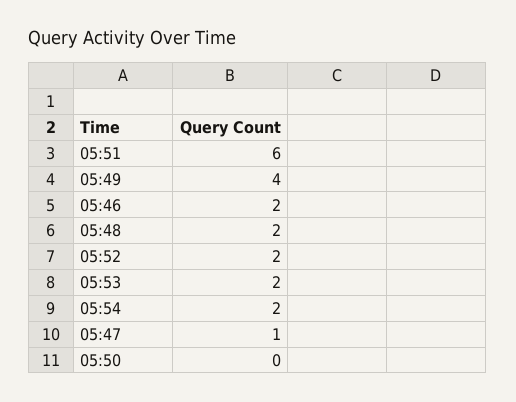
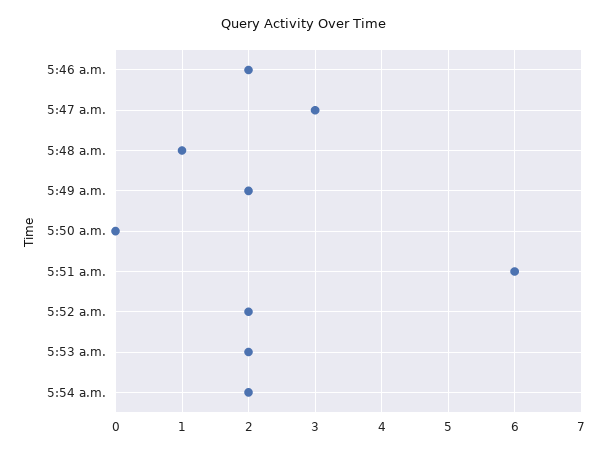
  {
    "05:51": 6,
-   "05:49": 4,
+   "05:49": 2,
    "05:46": 2,
-   "05:48": 2,
+   "05:48": 1,
    "05:52": 2,
    "05:53": 2,
    "05:54": 2,
-   "05:47": 1,
+   "05:47": 3,
    "05:50": 0
  }

